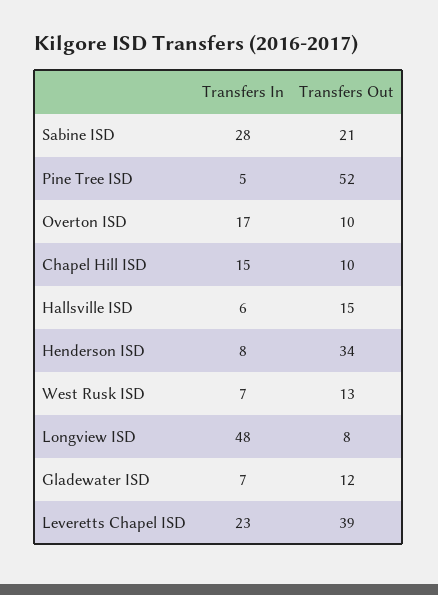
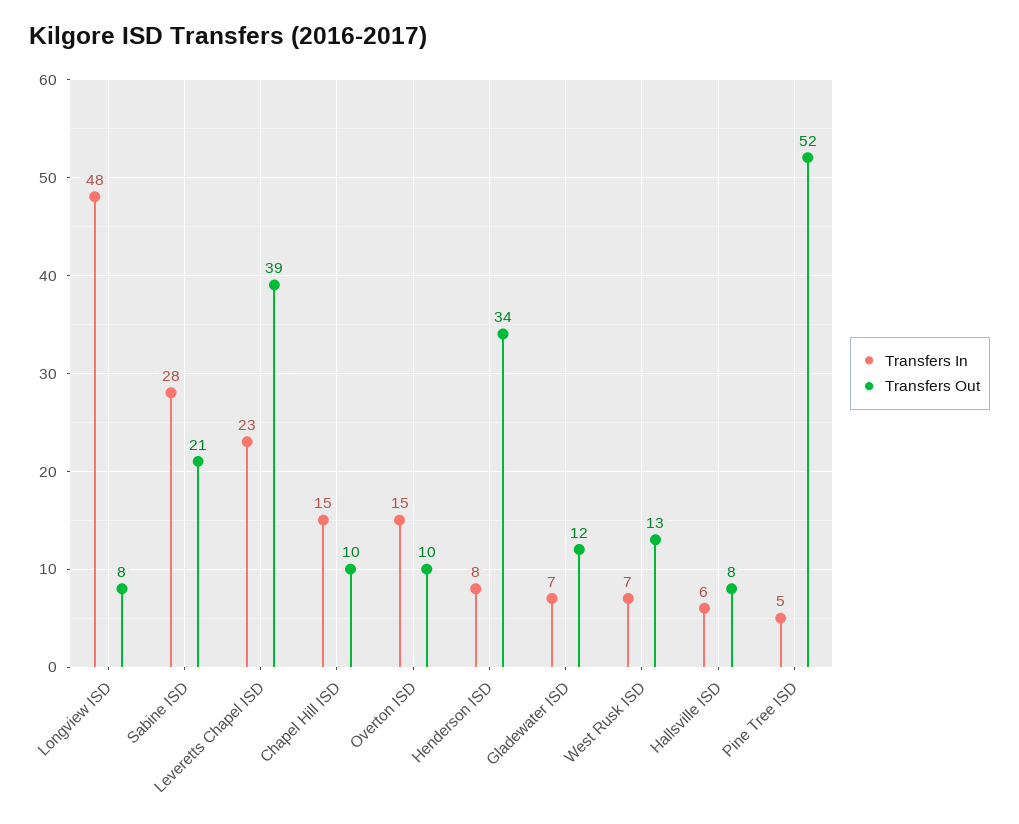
  {
    "Transfers In": {
      "Sabine ISD": 28,
      "Pine Tree ISD": 5,
-     "Overton ISD": 17,
+     "Overton ISD": 15,
      "Chapel Hill ISD": 15,
      "Hallsville ISD": 6,
      "Henderson ISD": 8,
      "West Rusk ISD": 7,
      "Longview ISD": 48,
      "Gladewater ISD": 7,
      "Leveretts Chapel ISD": 23
    },
    "Transfers Out": {
      "Sabine ISD": 21,
      "Pine Tree ISD": 52,
      "Overton ISD": 10,
      "Chapel Hill ISD": 10,
-     "Hallsville ISD": 15,
+     "Hallsville ISD": 8,
      "Henderson ISD": 34,
      "West Rusk ISD": 13,
      "Longview ISD": 8,
      "Gladewater ISD": 12,
      "Leveretts Chapel ISD": 39
    }
  }

